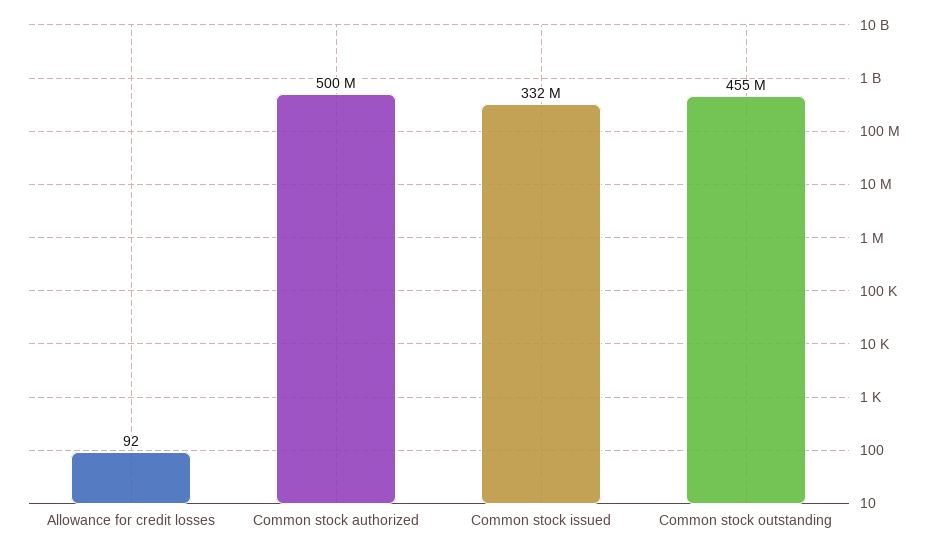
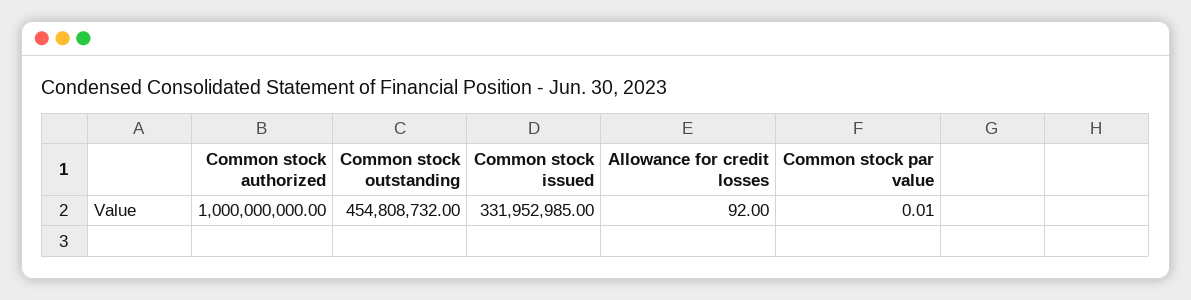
  {
    "Allowance for credit losses": 92,
-   "Common stock authorized": 500000000,
+   "Common stock authorized": 1000000000,
    "Common stock issued": 331952985,
-   "Common stock outstanding": 454808732
+   "Common stock outstanding": 454808732,
+   "Common stock par value": 0.01
  }

